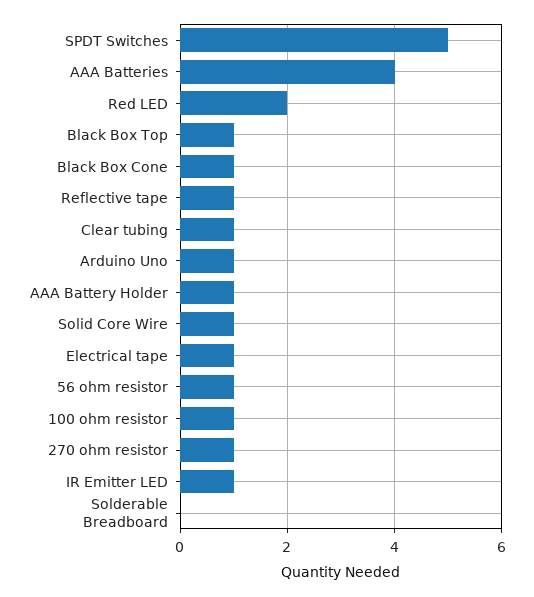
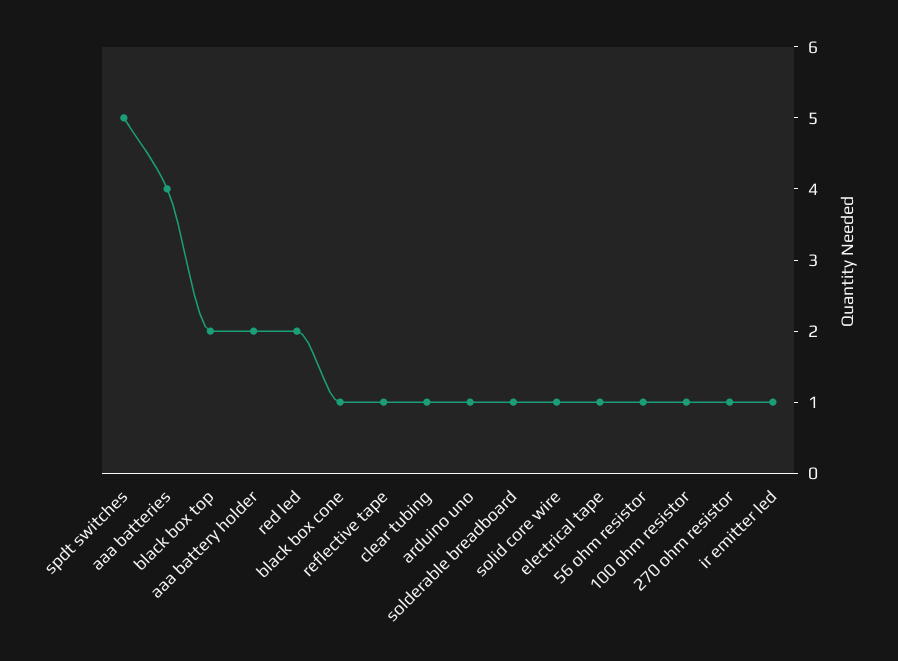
  {
    "SPDT Switches": 5,
    "AAA Batteries": 4,
    "Red LED": 2,
-   "Black Box Top": 1,
+   "Black Box Top": 2,
    "Black Box Cone": 1,
    "Reflective tape": 1,
    "Clear tubing": 1,
    "Arduino Uno": 1,
-   "AAA Battery Holder": 1,
+   "AAA Battery Holder": 2,
    "Solid Core Wire": 1,
    "Electrical tape": 1,
    "56 ohm resistor": 1,
    "100 ohm resistor": 1,
    "270 ohm resistor": 1,
    "IR Emitter LED": 1,
-   "Solderable Breadboard": 0
+   "Solderable Breadboard": 1
  }

